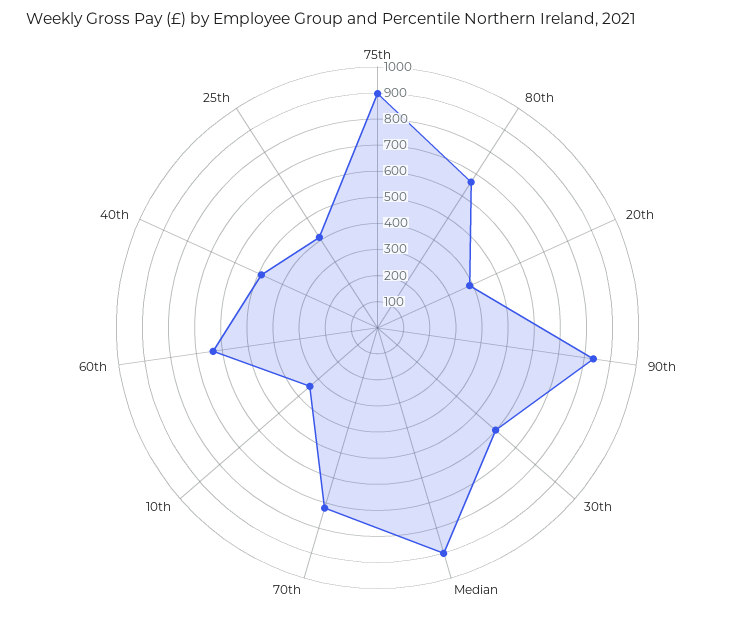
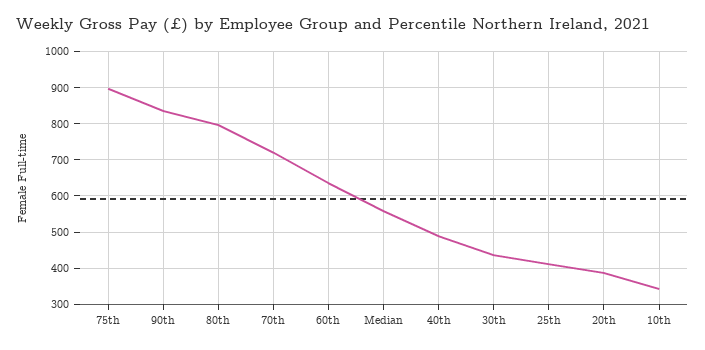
  {
    "75th": 900,
-   "80th": 650,
+   "80th": 800,
    "20th": 380,
    "90th": 840,
-   "30th": 600,
+   "30th": 440,
-   "Median": 900,
+   "Median": 560,
    "70th": 720,
    "10th": 340,
    "60th": 640,
    "40th": 480,
    "25th": 420
  }

